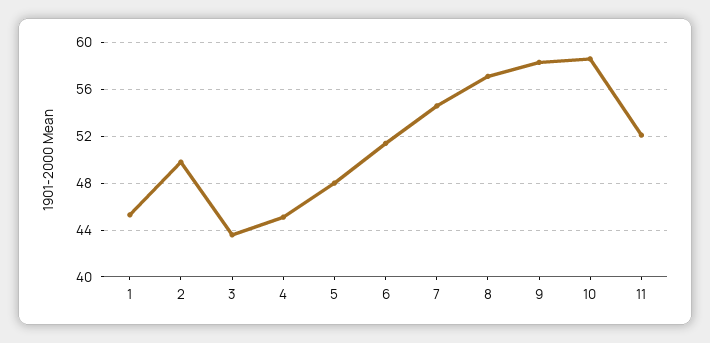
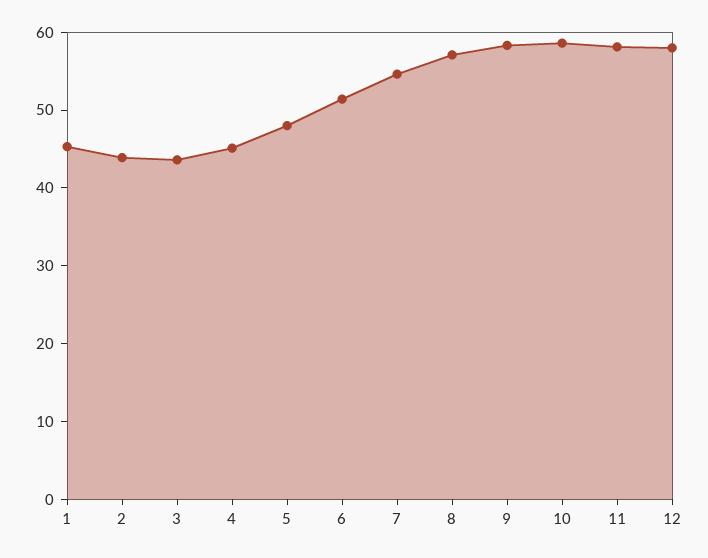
  {
    "1": 45,
-   "2": 50,
+   "2": 44,
    "3": 44,
    "4": 45,
    "5": 48,
    "6": 51,
    "7": 55,
    "8": 57,
    "9": 58,
    "10": 59,
-   "11": 52
+   "11": 58,
+   "12": 58
  }

